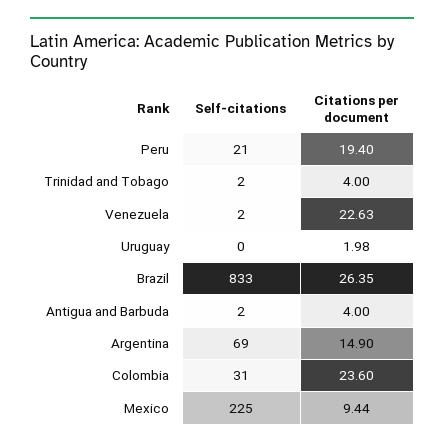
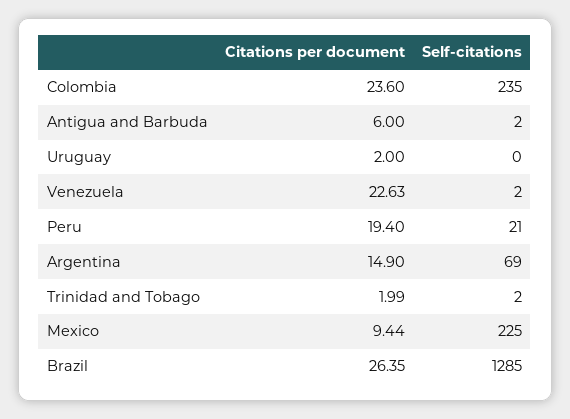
  {
    "Self-citations": {
      "Peru": 21,
      "Trinidad and Tobago": 2,
      "Venezuela": 2,
      "Uruguay": 0,
-     "Brazil": 833,
+     "Brazil": 1285,
      "Antigua and Barbuda": 2,
      "Argentina": 69,
-     "Colombia": 31,
+     "Colombia": 235,
      "Mexico": 225
    },
    "Citations per document": {
      "Peru": 19.4,
-     "Trinidad and Tobago": 4,
+     "Trinidad and Tobago": 1.99,
      "Venezuela": 22.63,
-     "Uruguay": 1.98,
+     "Uruguay": 2,
      "Brazil": 26.35,
-     "Antigua and Barbuda": 4,
+     "Antigua and Barbuda": 6,
      "Argentina": 14.9,
      "Colombia": 23.6,
      "Mexico": 9.44
    }
  }

